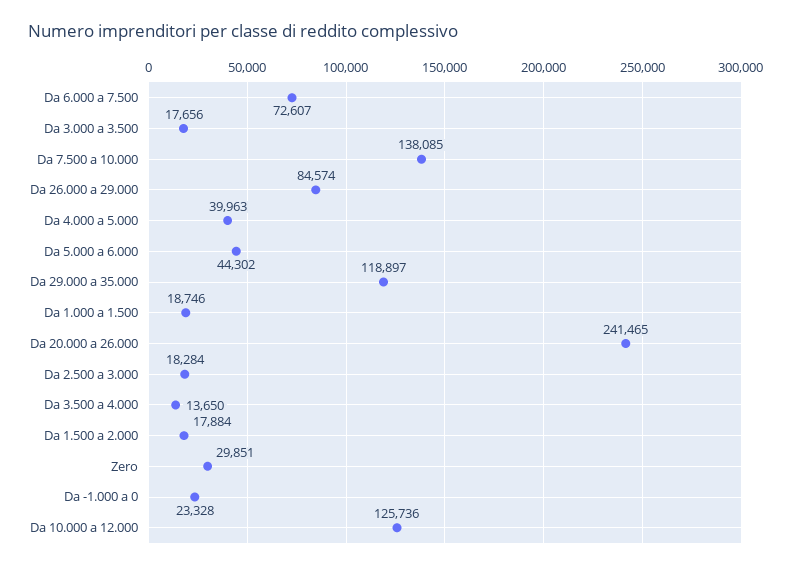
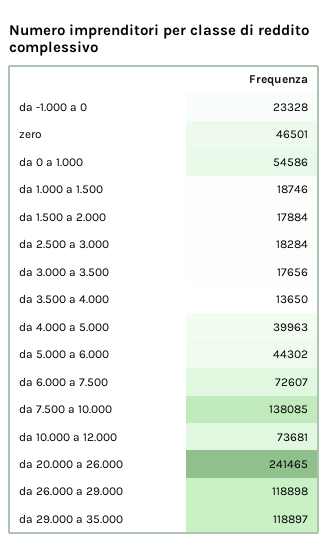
  {
    "Da 6.000 a 7.500": 72607,
    "Da 3.000 a 3.500": 17656,
    "Da 7.500 a 10.000": 138085,
-   "Da 26.000 a 29.000": 84574,
+   "Da 26.000 a 29.000": 118898,
    "Da 4.000 a 5.000": 39963,
    "Da 5.000 a 6.000": 44302,
    "Da 29.000 a 35.000": 118897,
    "Da 1.000 a 1.500": 18746,
    "Da 20.000 a 26.000": 241465,
    "Da 2.500 a 3.000": 18284,
    "Da 3.500 a 4.000": 13650,
    "Da 1.500 a 2.000": 17884,
-   "Zero": 29851,
+   "Zero": 46501,
    "Da -1.000 a 0": 23328,
-   "Da 10.000 a 12.000": 125736
+   "Da 10.000 a 12.000": 73681,
+   "da 0 a 1.000": 54586
  }

